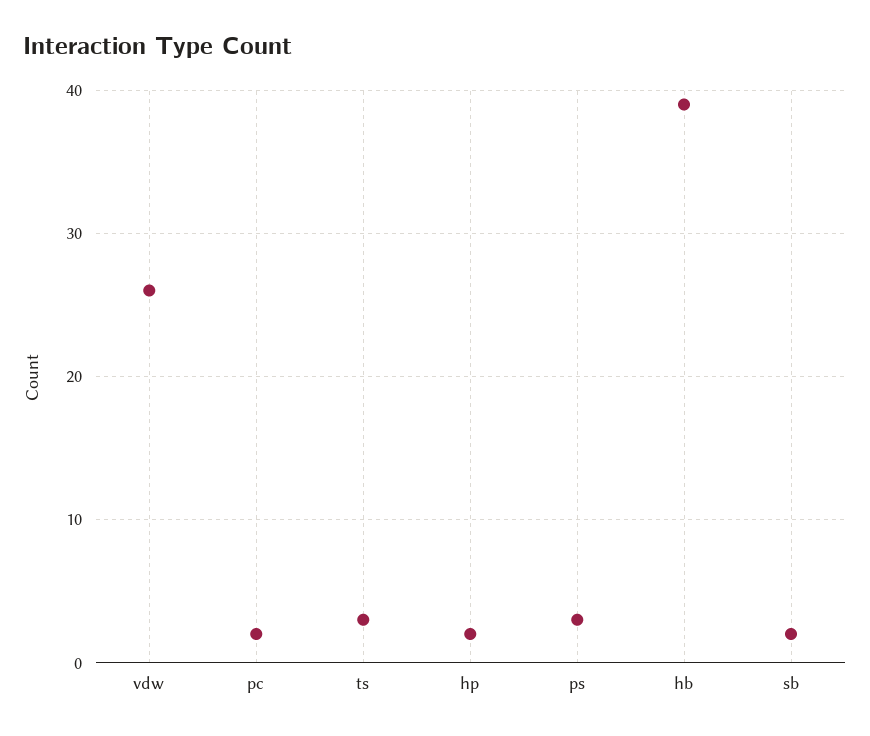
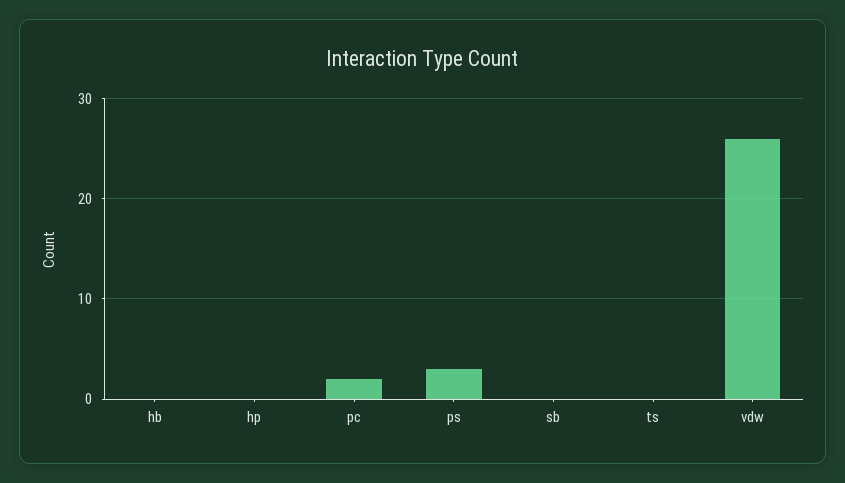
  {
    "vdw": 26,
    "pc": 2,
-   "ts": 3,
+   "ts": 0,
-   "hp": 2,
+   "hp": 0,
    "ps": 3,
-   "hb": 39,
+   "hb": 0,
-   "sb": 2
+   "sb": 0
  }

